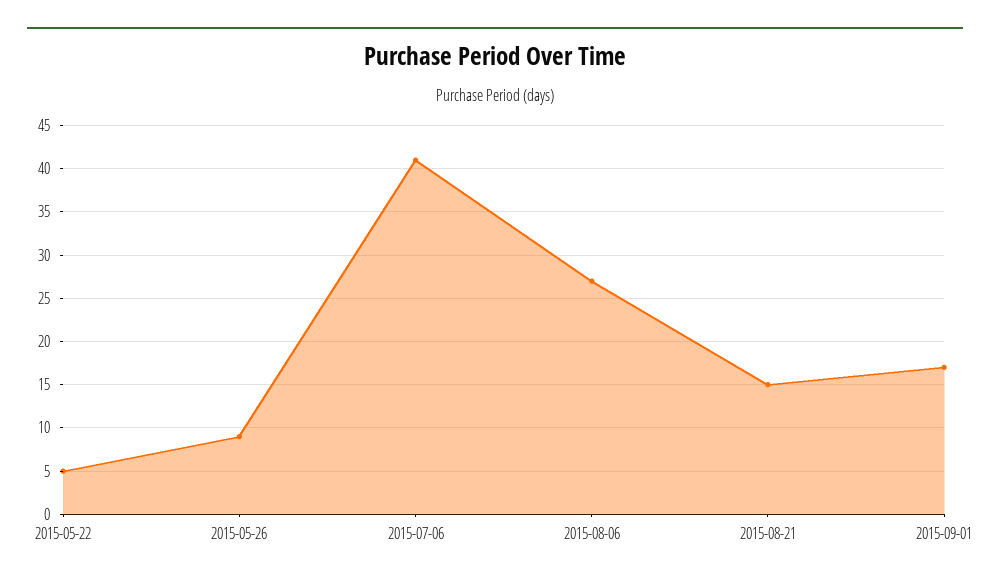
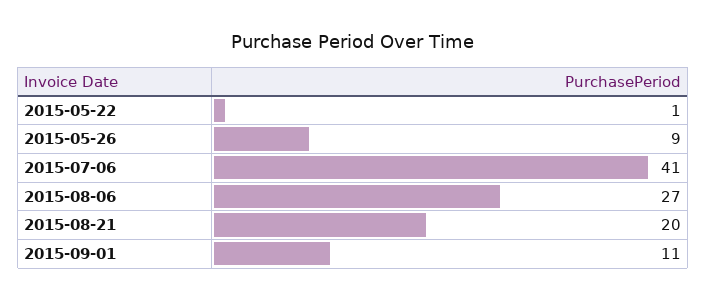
  {
-   "2015-05-22": 5,
+   "2015-05-22": 1,
    "2015-05-26": 9,
    "2015-07-06": 41,
    "2015-08-06": 27,
-   "2015-08-21": 15,
+   "2015-08-21": 20,
-   "2015-09-01": 17
+   "2015-09-01": 11
  }

